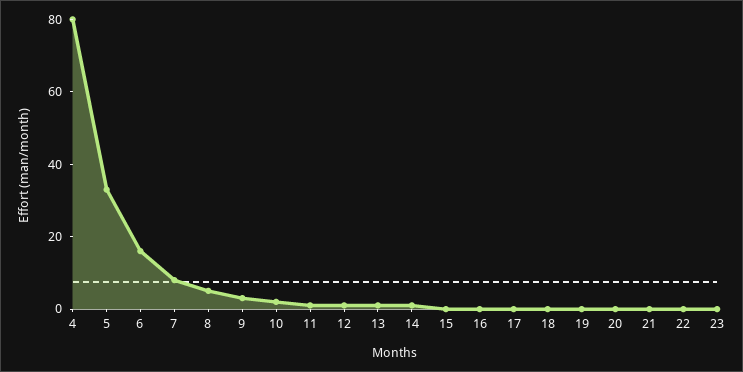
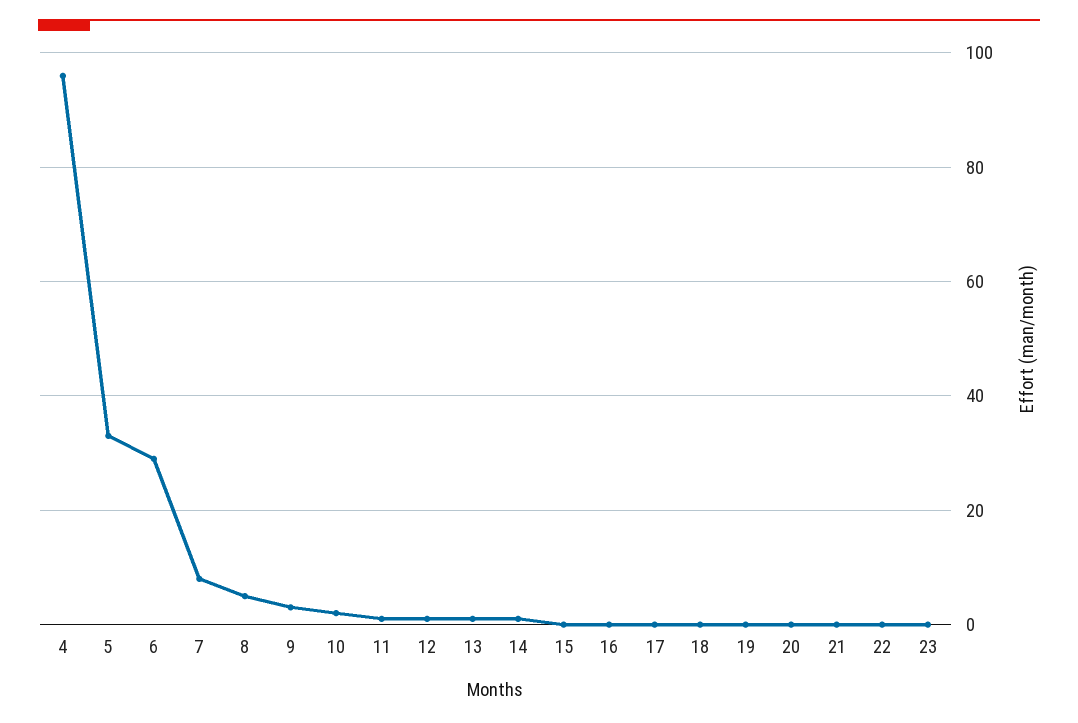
  {
-   "4": 80,
+   "4": 95,
    "5": 35,
-   "6": 15,
+   "6": 30,
    "7": 10,
    "8": 5,
    "9": 5,
    "10": 0,
    "11": 0,
    "12": 0,
    "13": 0,
    "14": 0,
    "15": 0,
    "16": 0,
    "17": 0,
    "18": 0,
    "19": 0,
    "20": 0,
    "21": 0,
    "22": 0,
    "23": 0
  }

